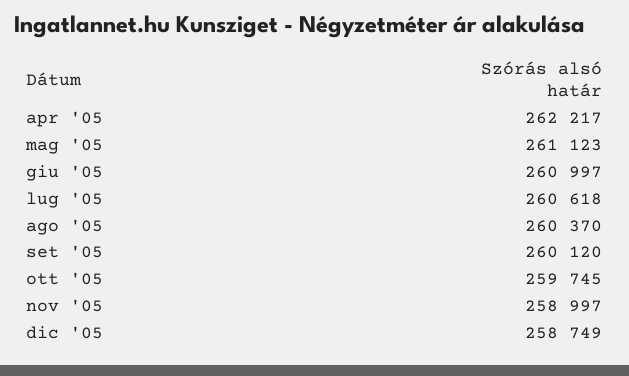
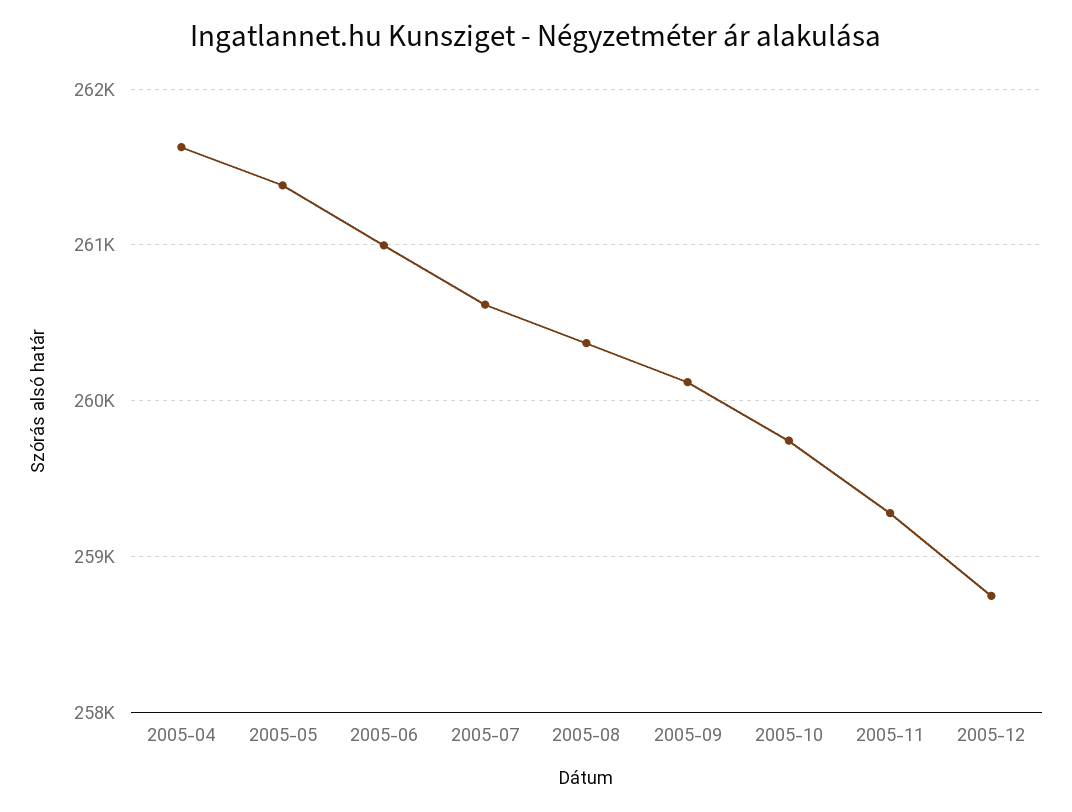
  {
-   "apr '05": 262217,
+   "apr '05": 261600,
-   "mag '05": 261123,
+   "mag '05": 261400,
    "giu '05": 260997,
    "lug '05": 260618,
    "ago '05": 260370,
    "set '05": 260120,
    "ott '05": 259745,
-   "nov '05": 258997,
+   "nov '05": 259300,
    "dic '05": 258749
  }

